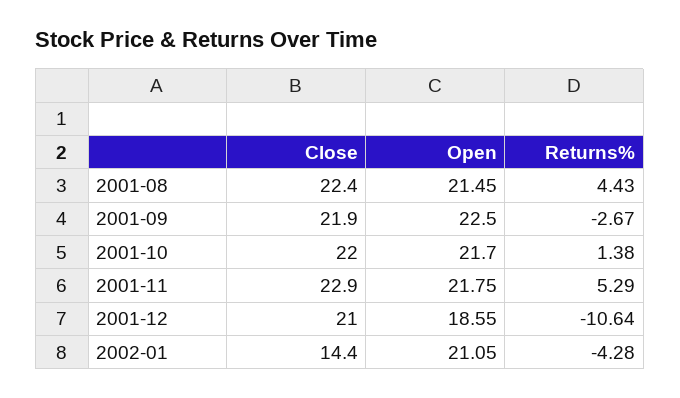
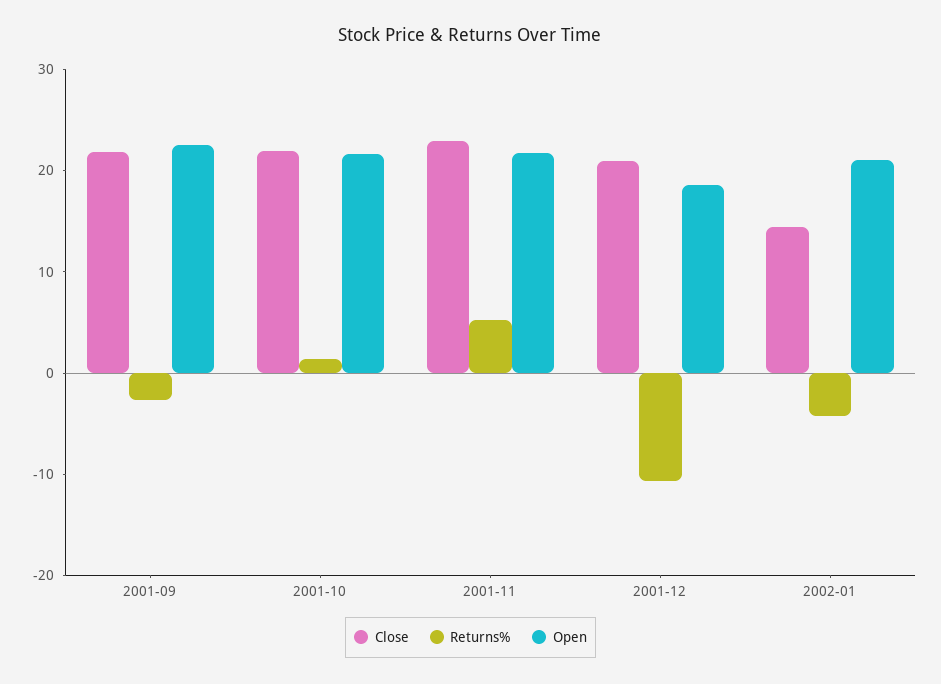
  {
    "Close": {
-     "2001-08": 22.4,
      "2001-09": 21.9,
      "2001-10": 22,
      "2001-11": 22.9,
      "2001-12": 21,
      "2002-01": 14.4
    },
    "Open": {
-     "2001-08": 21.45,
      "2001-09": 22.5,
      "2001-10": 21.7,
      "2001-11": 21.75,
      "2001-12": 18.55,
      "2002-01": 21.05
    },
    "Returns%": {
-     "2001-08": 4.43,
      "2001-09": -2.67,
      "2001-10": 1.38,
      "2001-11": 5.29,
      "2001-12": -10.64,
      "2002-01": -4.28
    }
  }

